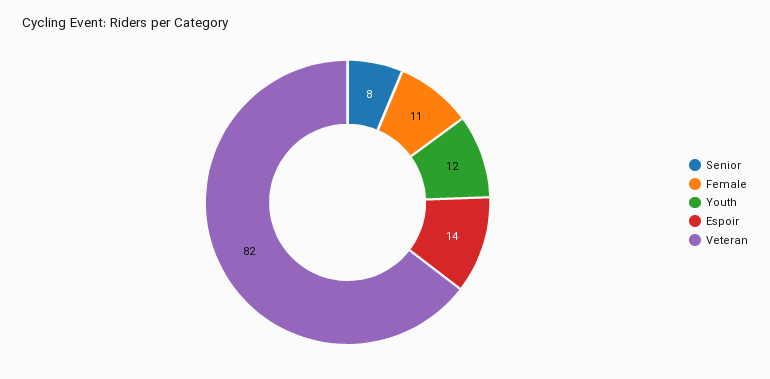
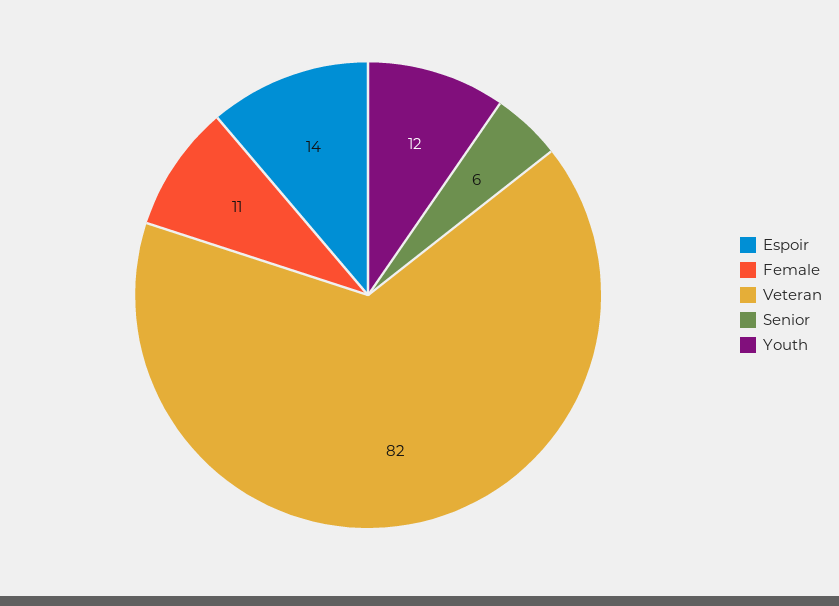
  {
-   "Senior": 8,
+   "Senior": 6,
    "Female": 11,
    "Youth": 12,
    "Espoir": 14,
    "Veteran": 82
  }

